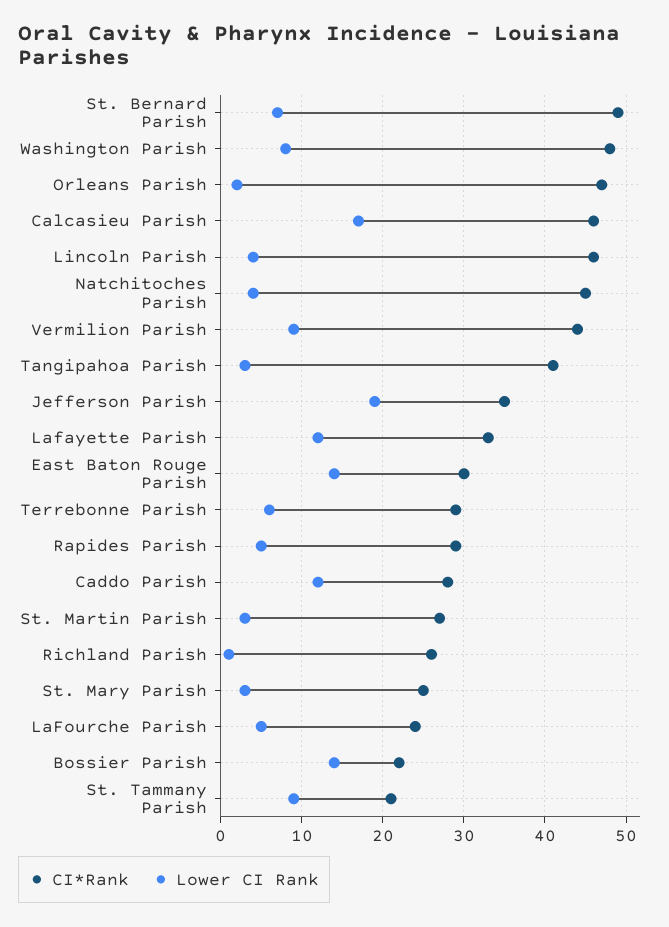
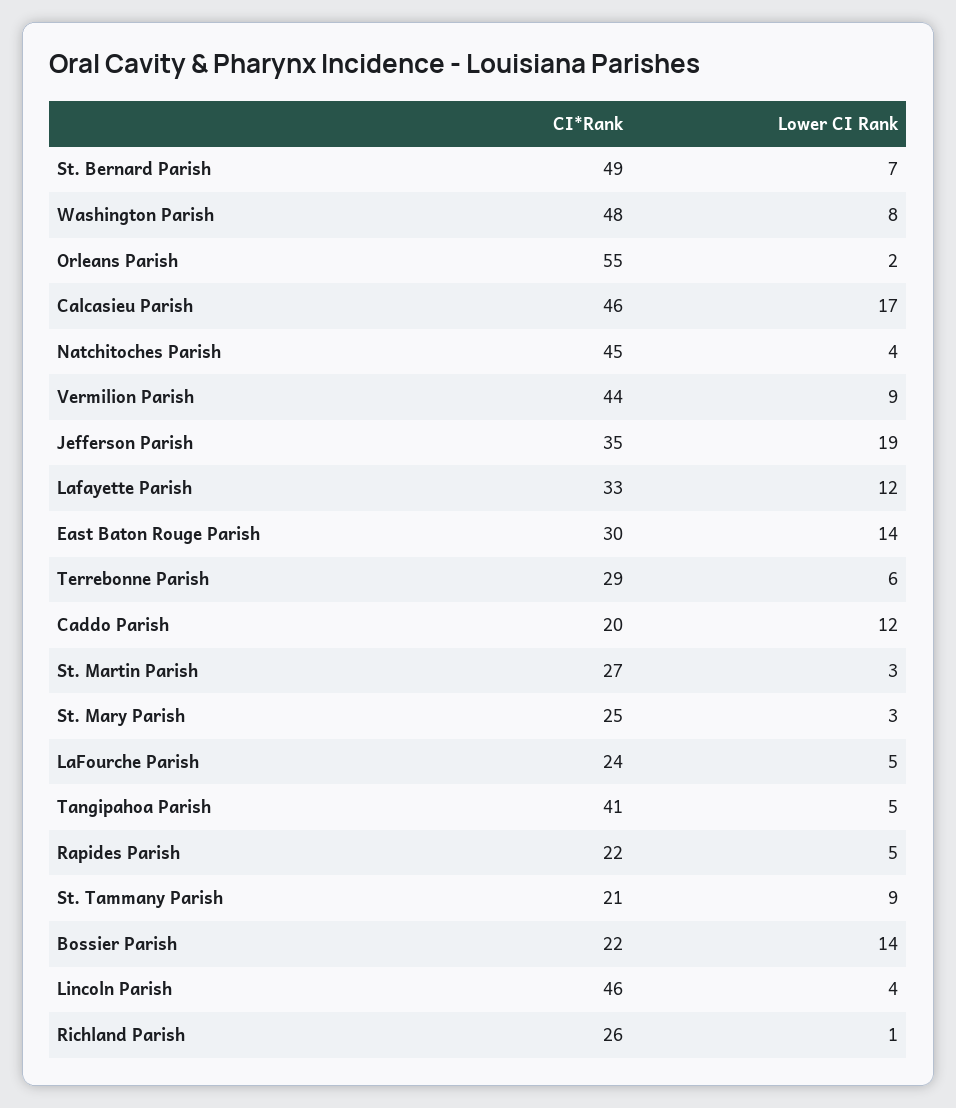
  {
    "CI*Rank": {
      "St. Bernard Parish": 49,
      "Washington Parish": 48,
-     "Orleans Parish": 47,
+     "Orleans Parish": 55,
      "Calcasieu Parish": 46,
      "Lincoln Parish": 46,
      "Natchitoches Parish": 45,
      "Vermilion Parish": 44,
      "Tangipahoa Parish": 41,
      "Jefferson Parish": 35,
      "Lafayette Parish": 33,
      "East Baton Rouge Parish": 30,
      "Terrebonne Parish": 29,
-     "Rapides Parish": 29,
+     "Rapides Parish": 22,
-     "Caddo Parish": 28,
+     "Caddo Parish": 20,
      "St. Martin Parish": 27,
      "Richland Parish": 26,
      "St. Mary Parish": 25,
      "LaFourche Parish": 24,
      "Bossier Parish": 22,
      "St. Tammany Parish": 21
    },
    "Lower CI Rank": {
      "St. Bernard Parish": 7,
      "Washington Parish": 8,
      "Orleans Parish": 2,
      "Calcasieu Parish": 17,
      "Lincoln Parish": 4,
      "Natchitoches Parish": 4,
      "Vermilion Parish": 9,
-     "Tangipahoa Parish": 3,
+     "Tangipahoa Parish": 5,
      "Jefferson Parish": 19,
      "Lafayette Parish": 12,
      "East Baton Rouge Parish": 14,
      "Terrebonne Parish": 6,
      "Rapides Parish": 5,
      "Caddo Parish": 12,
      "St. Martin Parish": 3,
      "Richland Parish": 1,
      "St. Mary Parish": 3,
      "LaFourche Parish": 5,
      "Bossier Parish": 14,
      "St. Tammany Parish": 9
    }
  }

